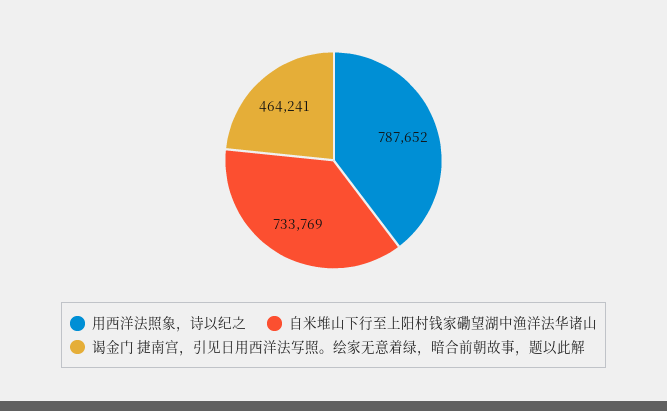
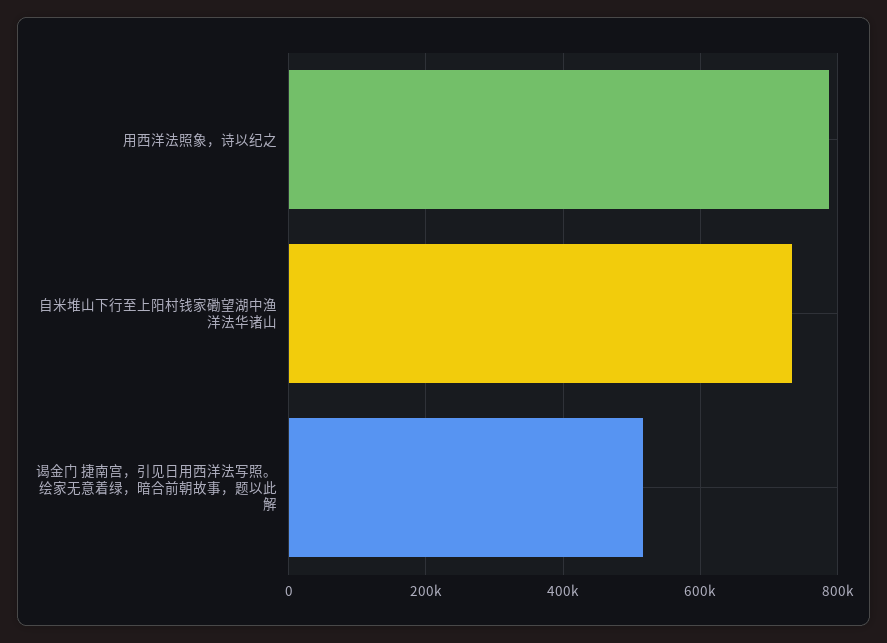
  {
    "用西洋法照象，诗以纪之": 787652,
    "自米堆山下行至上阳村钱家磡望湖中渔洋法华诸山": 733769,
-   "谒金门 捷南宫，引见日用西洋法写照。绘家无意着绿，暗合前朝故事，题以此解": 464241
+   "谒金门 捷南宫，引见日用西洋法写照。绘家无意着绿，暗合前朝故事，题以此解": 520000
  }

